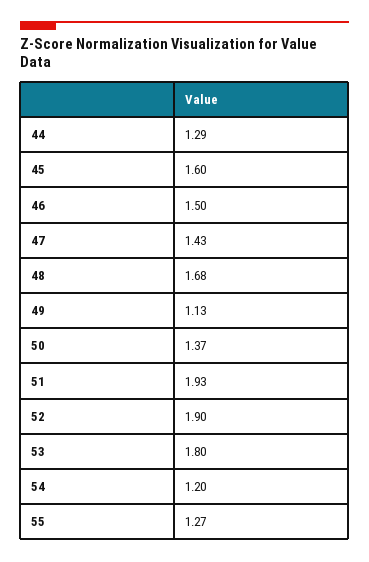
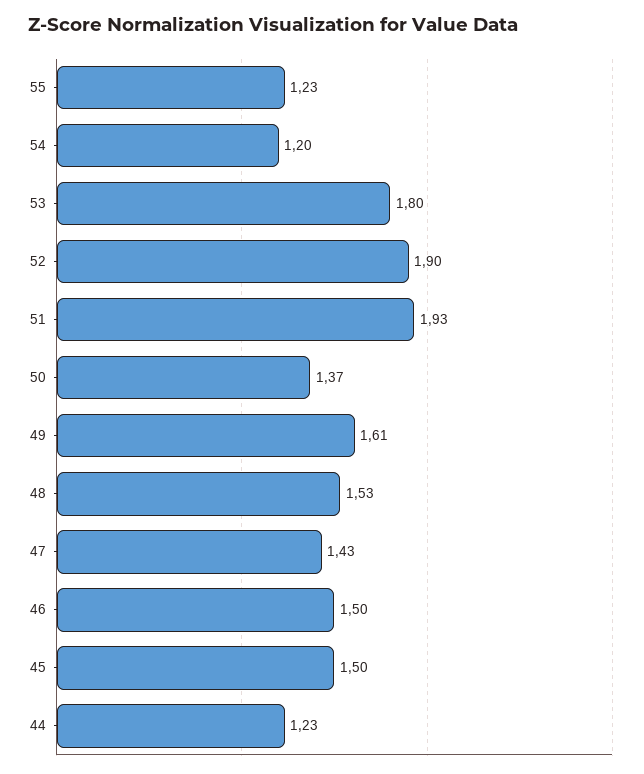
  {
-   "44": 1.29,
+   "44": 1.23,
-   "45": 1.6,
+   "45": 1.5,
    "46": 1.5,
    "47": 1.43,
-   "48": 1.68,
+   "48": 1.53,
-   "49": 1.13,
+   "49": 1.61,
    "50": 1.37,
    "51": 1.93,
    "52": 1.9,
    "53": 1.8,
    "54": 1.2,
-   "55": 1.27
+   "55": 1.23
  }

